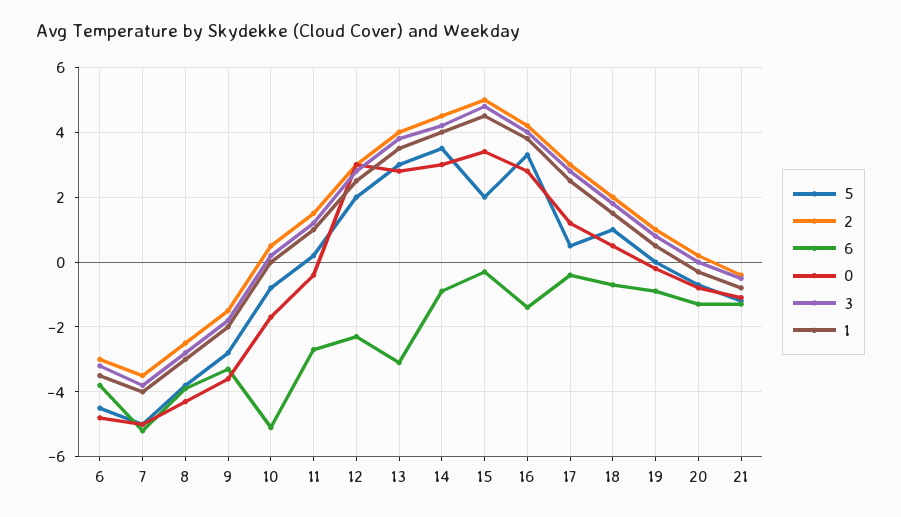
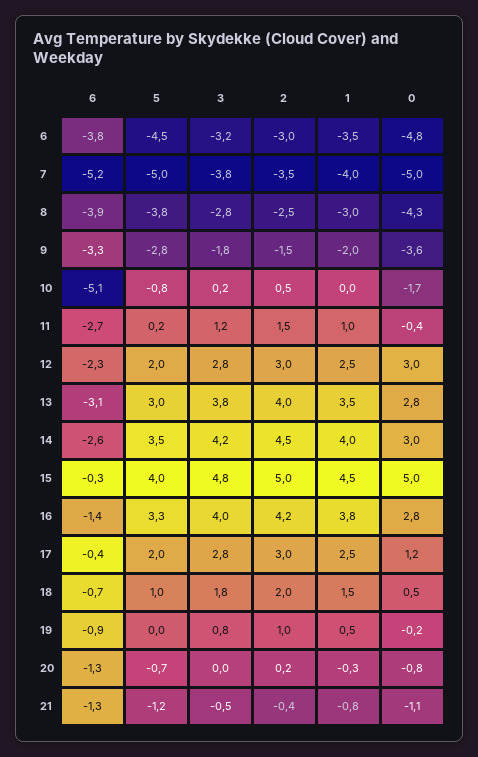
  {
    "5": {
      "6": -4.5,
      "7": -5,
      "8": -3.8,
      "9": -2.8,
      "10": -0.8,
      "11": 0.2,
      "12": 2,
      "13": 3,
      "14": 3.5,
-     "15": 2,
+     "15": 4,
      "16": 3.3,
-     "17": 0.5,
+     "17": 2,
      "18": 1,
      "19": 0,
      "20": -0.7,
      "21": -1.2
    },
    "2": {
      "6": -3,
      "7": -3.5,
      "8": -2.5,
      "9": -1.5,
      "10": 0.5,
      "11": 1.5,
      "12": 3,
      "13": 4,
      "14": 4.5,
      "15": 5,
      "16": 4.2,
      "17": 3,
      "18": 2,
      "19": 1,
      "20": 0.2,
      "21": -0.4
    },
    "6": {
      "6": -3.8,
      "7": -5.2,
      "8": -3.9,
      "9": -3.3,
      "10": -5.1,
      "11": -2.7,
      "12": -2.3,
      "13": -3.1,
-     "14": -1,
+     "14": -2.6,
      "15": -0.3,
      "16": -1.4,
      "17": -0.4,
      "18": -0.7,
      "19": -0.9,
      "20": -1.3,
      "21": -1.3
    },
    "0": {
      "6": -4.8,
      "7": -5,
      "8": -4.3,
      "9": -3.6,
      "10": -1.7,
      "11": -0.4,
      "12": 3,
      "13": 2.8,
      "14": 3,
-     "15": 3.5,
+     "15": 5,
      "16": 2.8,
      "17": 1.2,
      "18": 0.5,
      "19": -0.2,
      "20": -0.8,
      "21": -1.1
    },
    "3": {
      "6": -3.2,
      "7": -3.8,
      "8": -2.8,
      "9": -1.8,
      "10": 0.2,
      "11": 1.2,
      "12": 2.8,
      "13": 3.8,
      "14": 4.2,
      "15": 4.8,
      "16": 4,
      "17": 2.8,
      "18": 1.8,
      "19": 0.8,
      "20": 0,
      "21": -0.5
    },
    "1": {
      "6": -3.5,
      "7": -4,
      "8": -3,
      "9": -2,
      "10": 0,
      "11": 1,
      "12": 2.5,
      "13": 3.5,
      "14": 4,
      "15": 4.5,
      "16": 3.8,
      "17": 2.5,
      "18": 1.5,
      "19": 0.5,
      "20": -0.3,
      "21": -0.8
    }
  }

